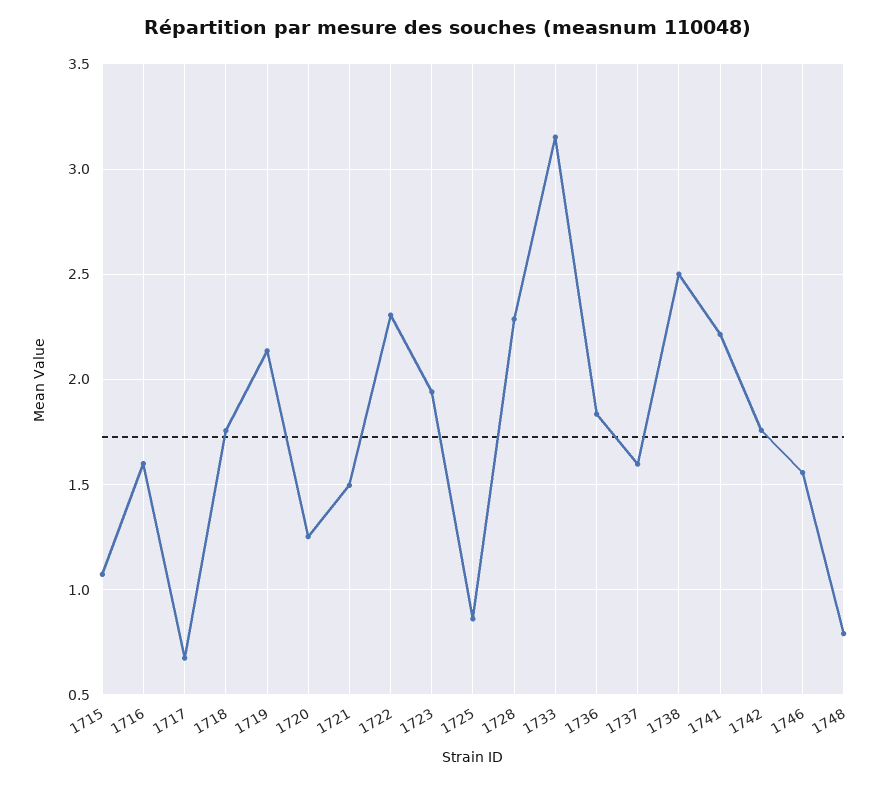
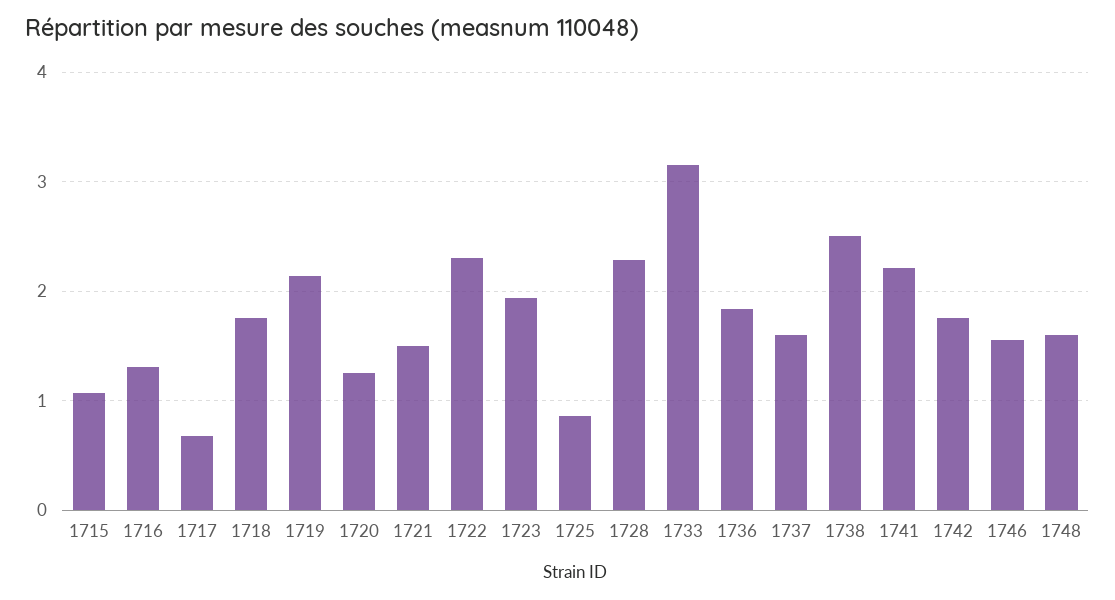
  {
    "1715": 1.05,
-   "1716": 1.6,
+   "1716": 1.3,
    "1717": 0.65,
    "1718": 1.75,
    "1719": 2.15,
    "1720": 1.25,
    "1721": 1.5,
    "1722": 2.3,
    "1723": 1.95,
    "1725": 0.85,
    "1728": 2.3,
    "1733": 3.15,
    "1736": 1.85,
    "1737": 1.6,
    "1738": 2.5,
    "1741": 2.2,
    "1742": 1.75,
    "1746": 1.55,
-   "1748": 0.8
+   "1748": 1.6
  }

